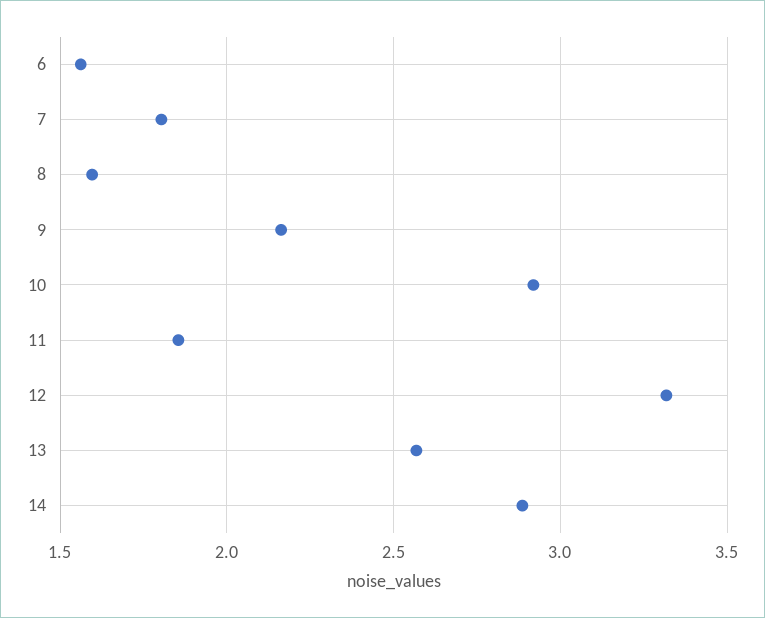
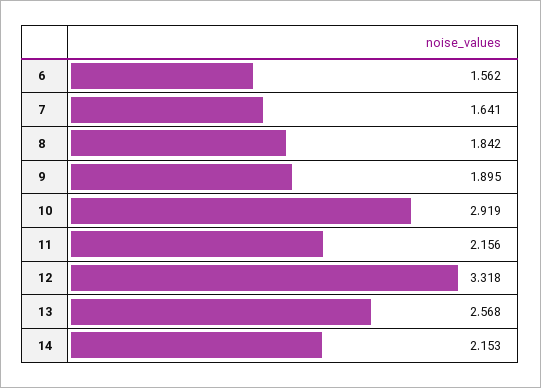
  {
    "6": 1.562,
-   "7": 1.8,
+   "7": 1.641,
-   "8": 1.6,
+   "8": 1.842,
-   "9": 2.15,
+   "9": 1.895,
    "10": 2.919,
-   "11": 1.85,
+   "11": 2.156,
    "12": 3.318,
    "13": 2.568,
-   "14": 2.9
+   "14": 2.153
  }

